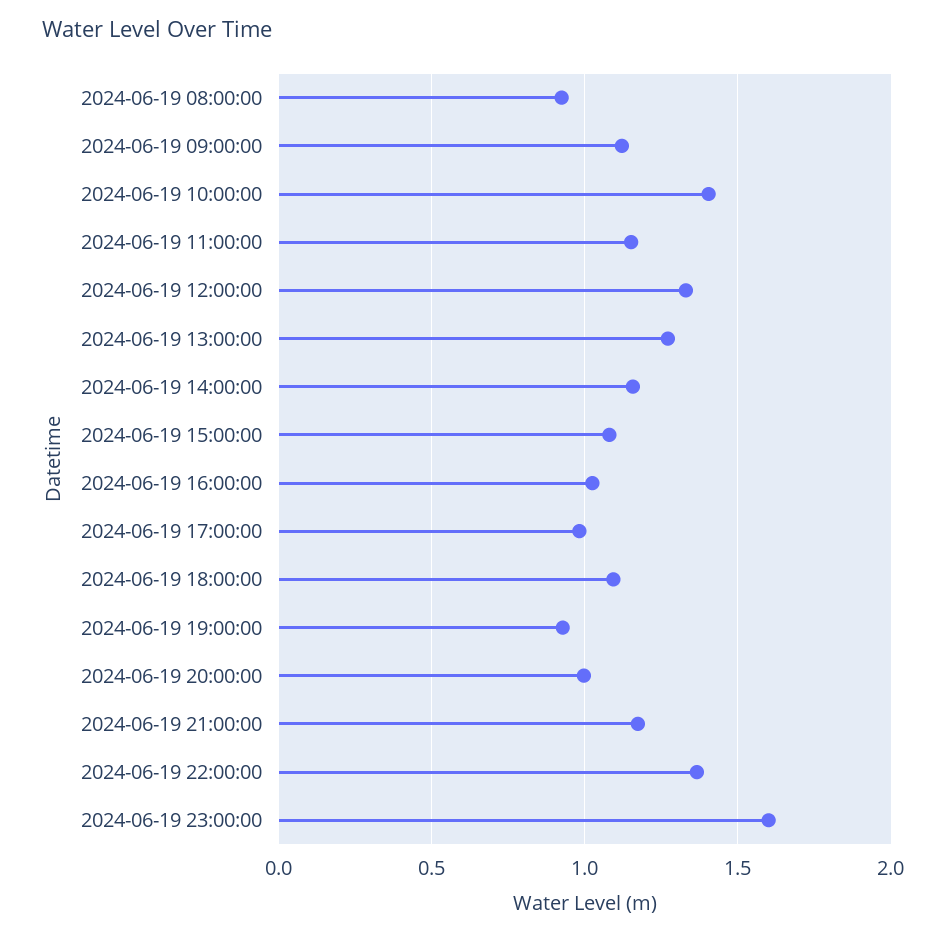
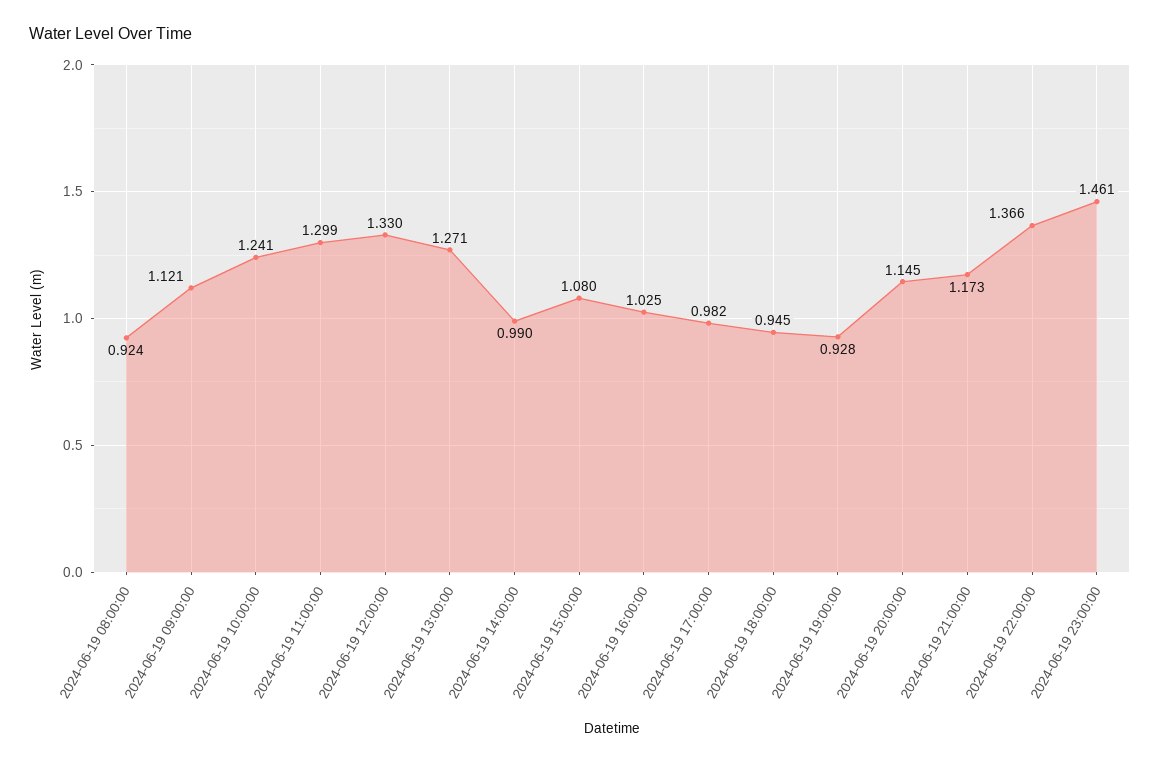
  {
    "2024-06-19 08:00:00": 0.924,
    "2024-06-19 09:00:00": 1.121,
-   "2024-06-19 10:00:00": 1.4,
+   "2024-06-19 10:00:00": 1.241,
-   "2024-06-19 11:00:00": 1.15,
+   "2024-06-19 11:00:00": 1.299,
    "2024-06-19 12:00:00": 1.33,
    "2024-06-19 13:00:00": 1.271,
-   "2024-06-19 14:00:00": 1.15,
+   "2024-06-19 14:00:00": 0.99,
    "2024-06-19 15:00:00": 1.08,
    "2024-06-19 16:00:00": 1.025,
    "2024-06-19 17:00:00": 0.982,
-   "2024-06-19 18:00:00": 1.1,
+   "2024-06-19 18:00:00": 0.945,
    "2024-06-19 19:00:00": 0.928,
-   "2024-06-19 20:00:00": 1,
+   "2024-06-19 20:00:00": 1.145,
    "2024-06-19 21:00:00": 1.173,
    "2024-06-19 22:00:00": 1.366,
-   "2024-06-19 23:00:00": 1.6
+   "2024-06-19 23:00:00": 1.461
  }

